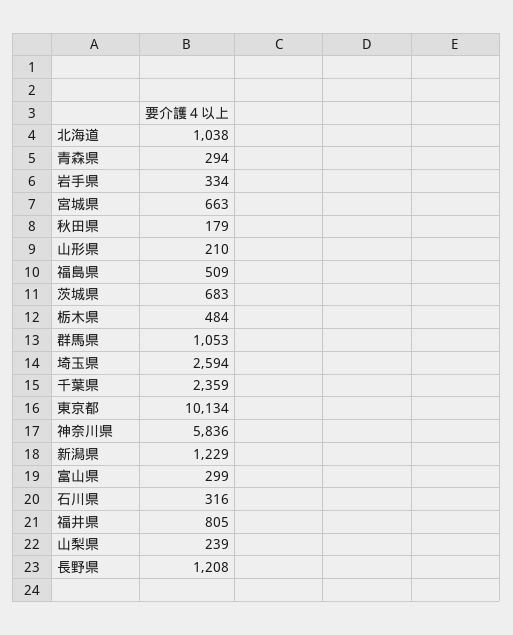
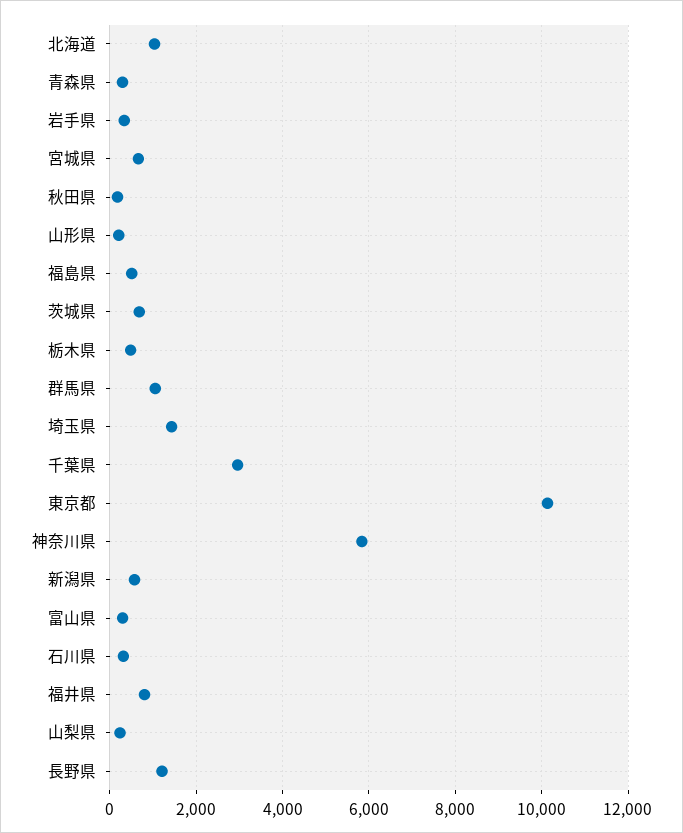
  {
    "北海道": 1038,
    "青森県": 294,
    "岩手県": 334,
    "宮城県": 663,
    "秋田県": 179,
    "山形県": 210,
    "福島県": 509,
    "茨城県": 683,
    "栃木県": 484,
    "群馬県": 1053,
-   "埼玉県": 2594,
+   "埼玉県": 1400,
-   "千葉県": 2359,
+   "千葉県": 3000,
    "東京都": 10134,
    "神奈川県": 5836,
-   "新潟県": 1229,
+   "新潟県": 600,
    "富山県": 299,
    "石川県": 316,
    "福井県": 805,
    "山梨県": 239,
    "長野県": 1208
  }

